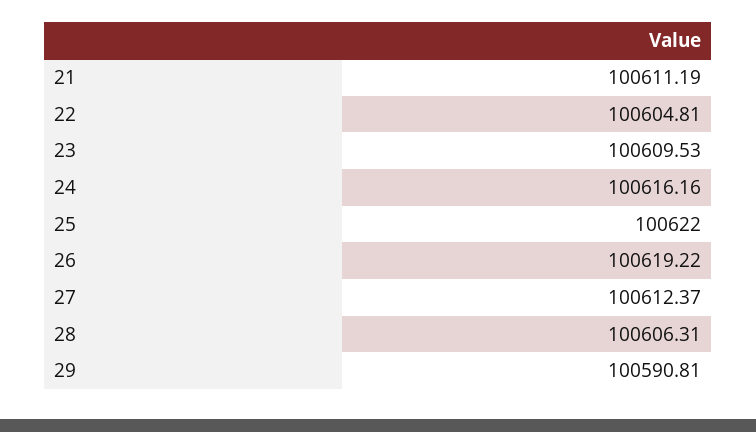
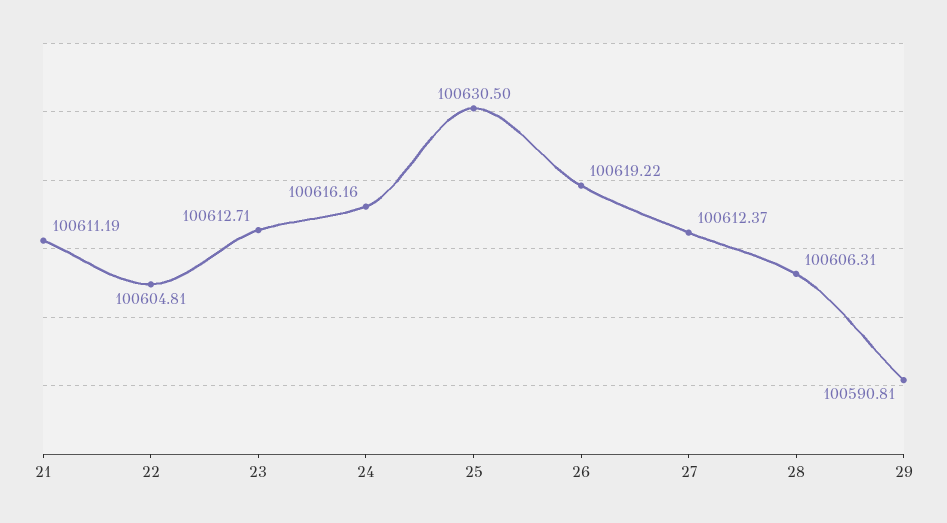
  {
    "21": 100611.19,
    "22": 100604.81,
-   "23": 100609.53,
+   "23": 100612.71,
    "24": 100616.16,
-   "25": 100622,
+   "25": 100630.5,
    "26": 100619.22,
    "27": 100612.37,
    "28": 100606.31,
    "29": 100590.81
  }

